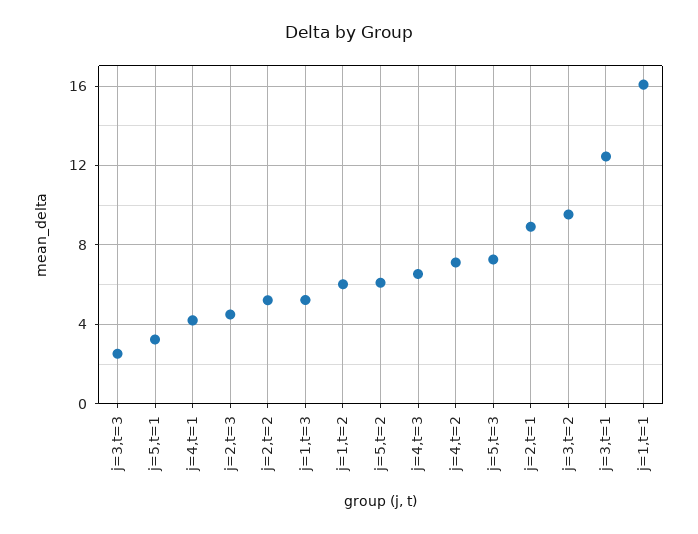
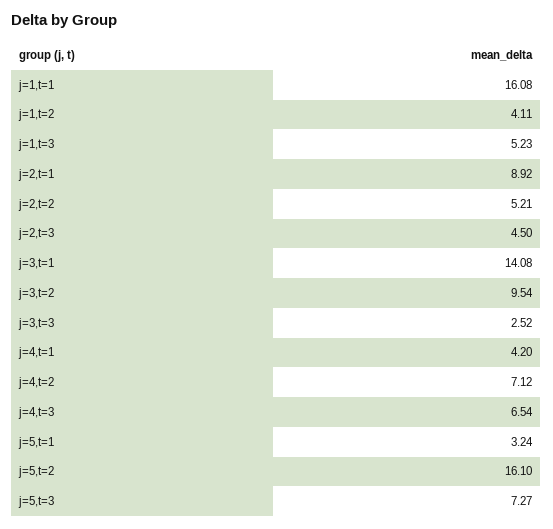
  {
    "j=3,t=3": 2.52,
    "j=5,t=1": 3.24,
    "j=4,t=1": 4.2,
    "j=2,t=3": 4.5,
    "j=2,t=2": 5.21,
    "j=1,t=3": 5.23,
-   "j=1,t=2": 6,
+   "j=1,t=2": 4.11,
-   "j=5,t=2": 6,
+   "j=5,t=2": 16.1,
    "j=4,t=3": 6.54,
    "j=4,t=2": 7.12,
    "j=5,t=3": 7.27,
    "j=2,t=1": 8.92,
    "j=3,t=2": 9.54,
-   "j=3,t=1": 12.5,
+   "j=3,t=1": 14.08,
    "j=1,t=1": 16.08
  }

